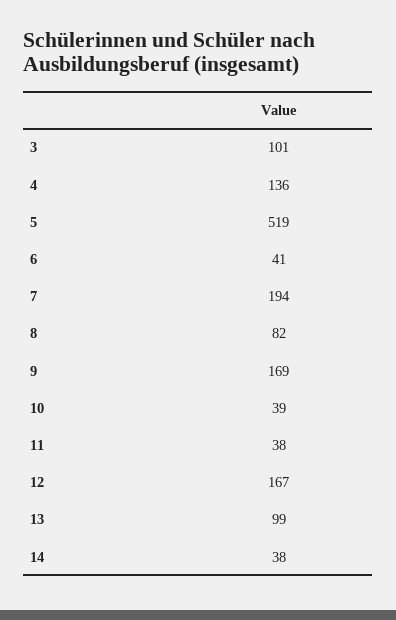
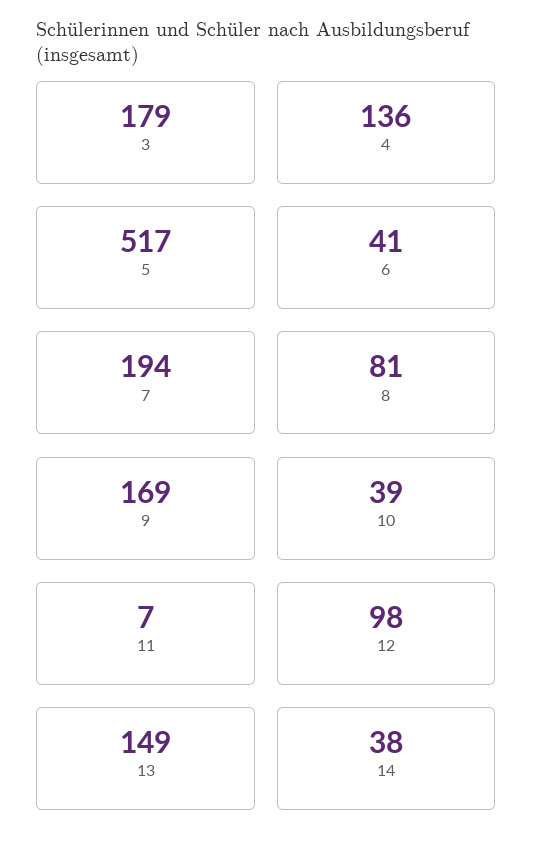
  {
-   "3": 101,
+   "3": 179,
    "4": 136,
-   "5": 519,
+   "5": 517,
    "6": 41,
    "7": 194,
-   "8": 82,
+   "8": 81,
    "9": 169,
    "10": 39,
-   "11": 38,
+   "11": 7,
-   "12": 167,
+   "12": 98,
-   "13": 99,
+   "13": 149,
    "14": 38
  }

